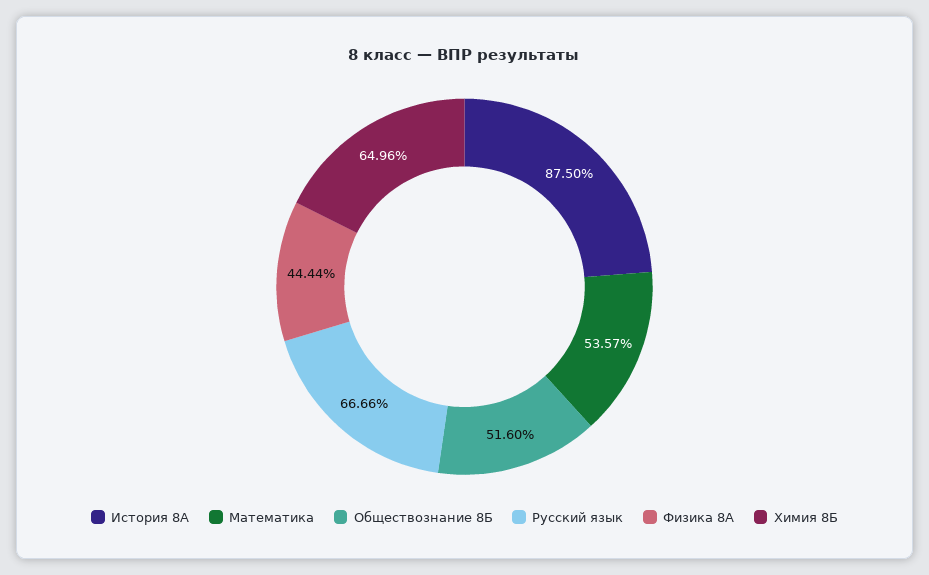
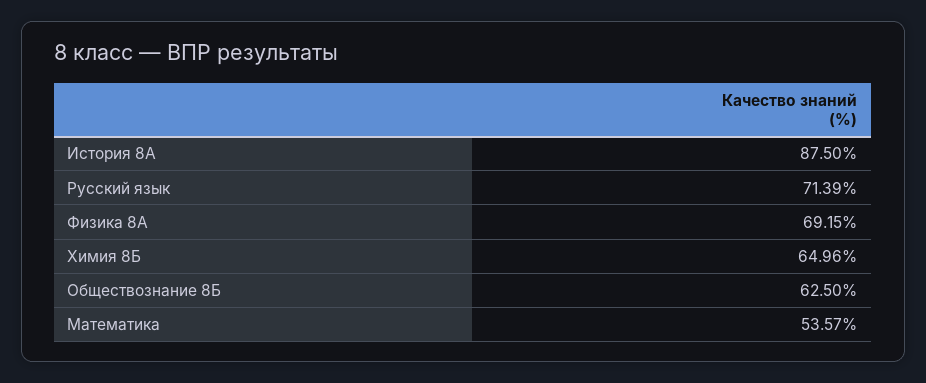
  {
    "История 8А": 87.5,
    "Математика": 53.57,
-   "Обществознание 8Б": 51.6,
+   "Обществознание 8Б": 62.5,
-   "Русский язык": 66.66,
+   "Русский язык": 71.39,
-   "Физика 8А": 44.44,
+   "Физика 8А": 69.15,
    "Химия 8Б": 64.96
  }

